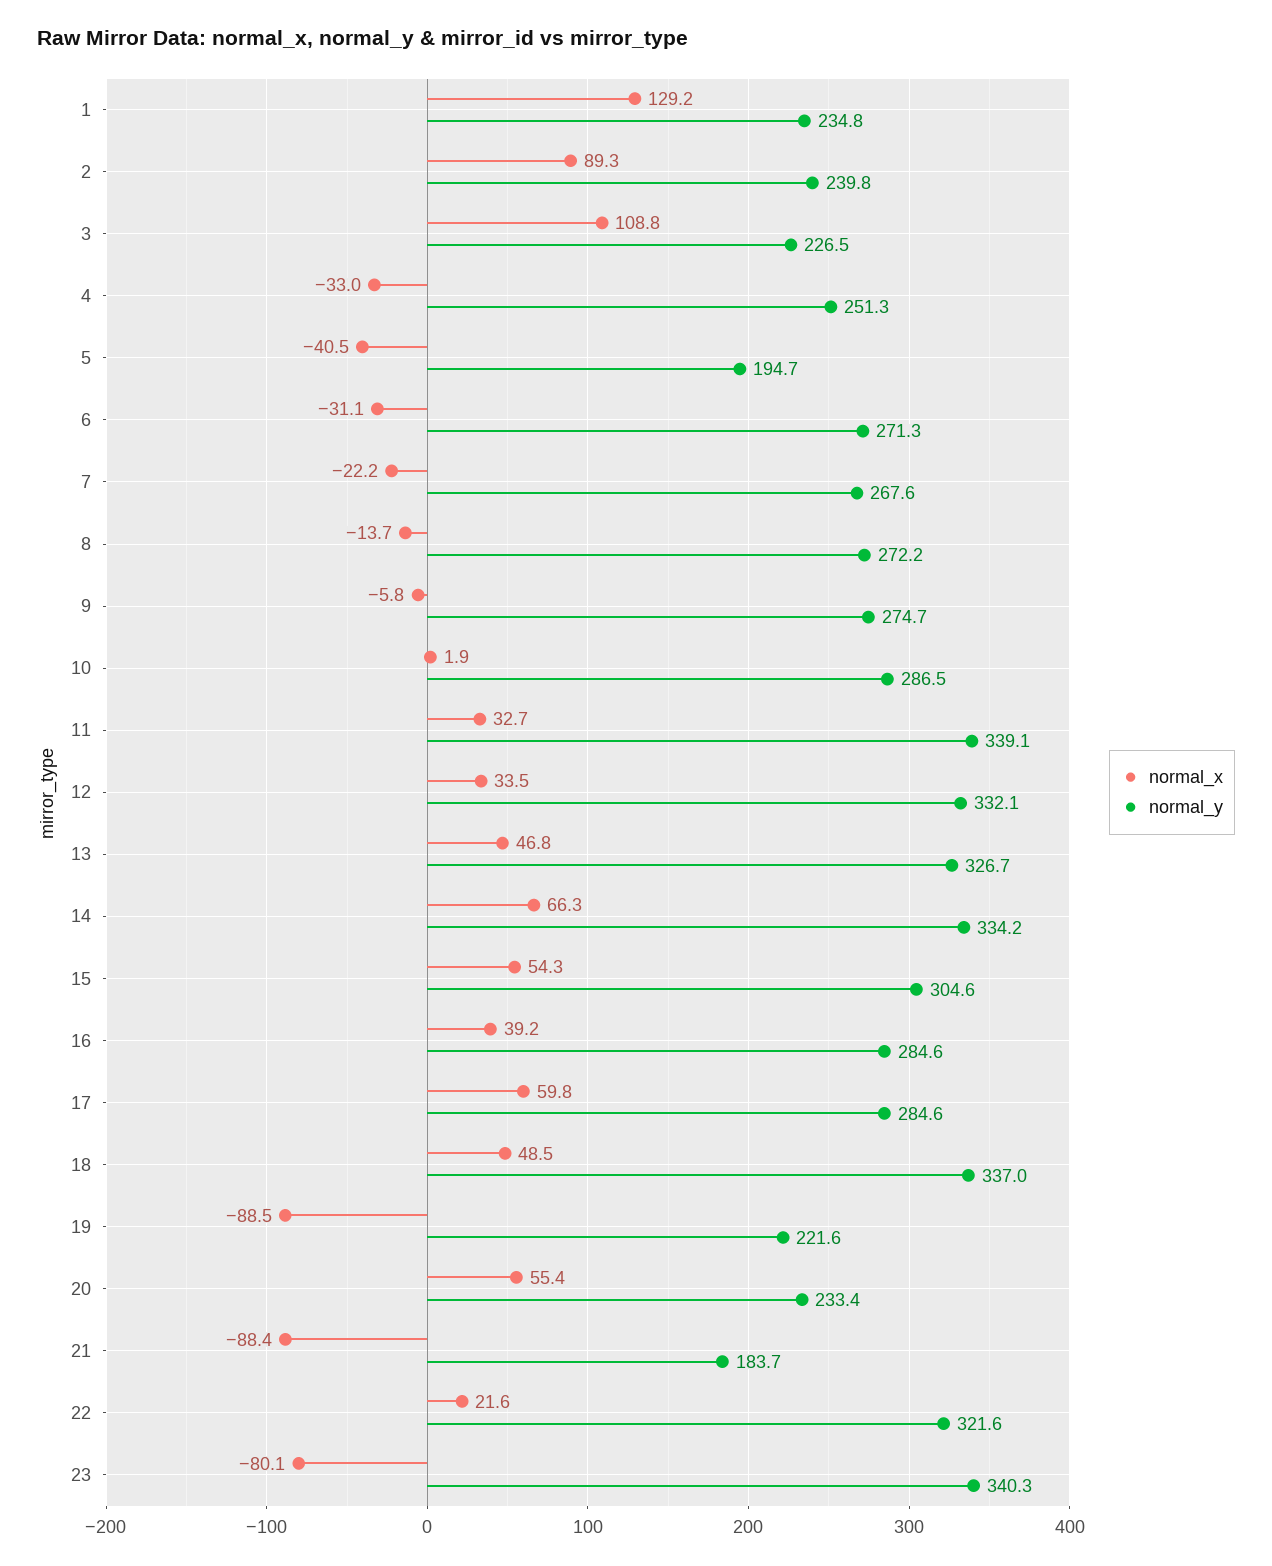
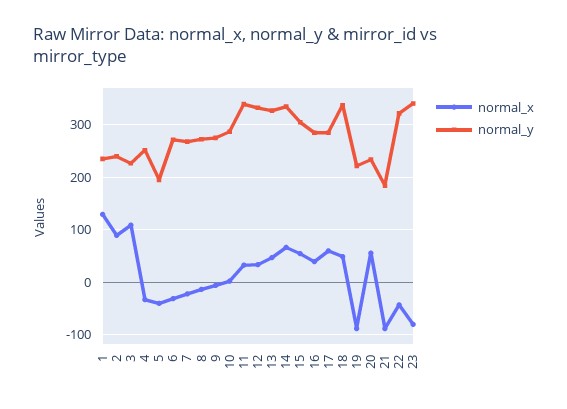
  {
    "normal_x": {
      "1": 129.2,
      "2": 89.3,
      "3": 108.8,
      "4": -33,
      "5": -40.5,
      "6": -31.1,
      "7": -22.2,
      "8": -13.7,
      "9": -5.8,
      "10": 1.9,
      "11": 32.7,
      "12": 33.5,
      "13": 46.8,
      "14": 66.3,
      "15": 54.3,
      "16": 39.2,
      "17": 59.8,
      "18": 48.5,
      "19": -88.5,
      "20": 55.4,
      "21": -88.4,
-     "22": 21.6,
+     "22": -40,
      "23": -80.1
    },
    "normal_y": {
      "1": 234.8,
      "2": 239.8,
      "3": 226.5,
      "4": 251.3,
      "5": 194.7,
      "6": 271.3,
      "7": 267.6,
      "8": 272.2,
      "9": 274.7,
      "10": 286.5,
      "11": 339.1,
      "12": 332.1,
      "13": 326.7,
      "14": 334.2,
      "15": 304.6,
      "16": 284.6,
      "17": 284.6,
      "18": 337,
      "19": 221.6,
      "20": 233.4,
      "21": 183.7,
      "22": 321.6,
      "23": 340.3
    }
  }

